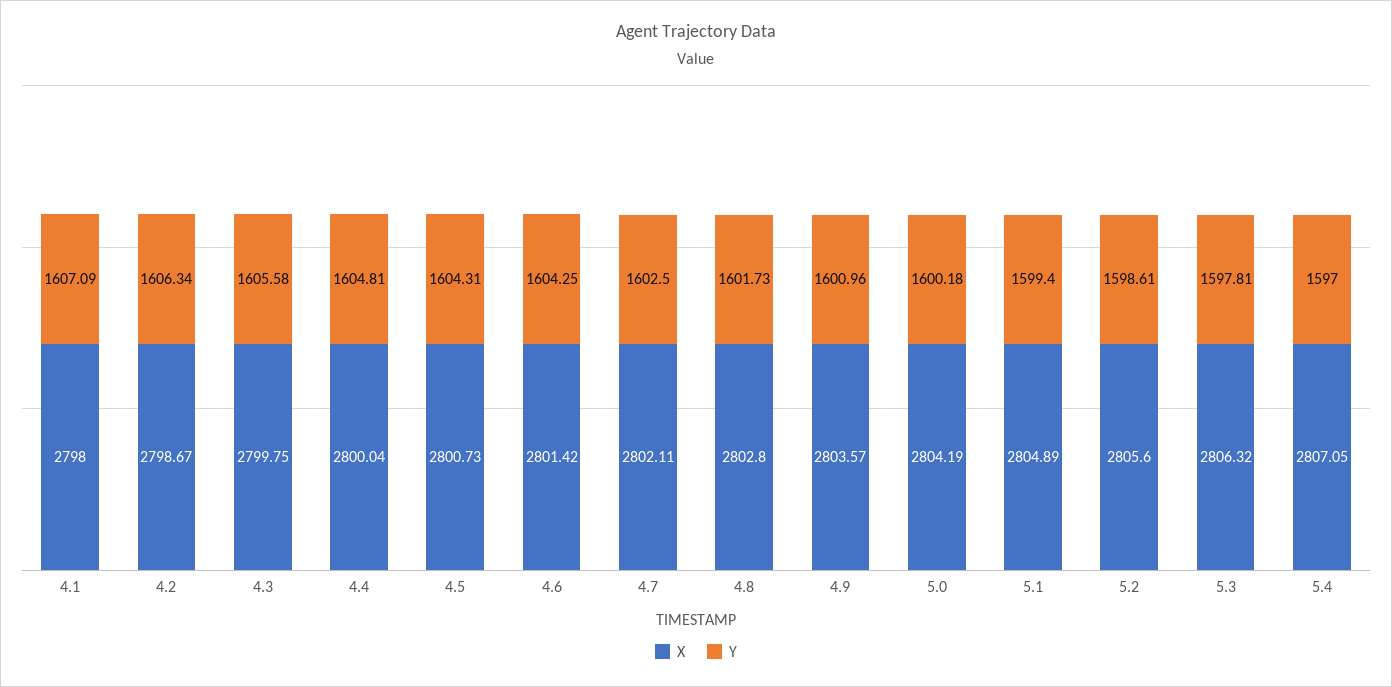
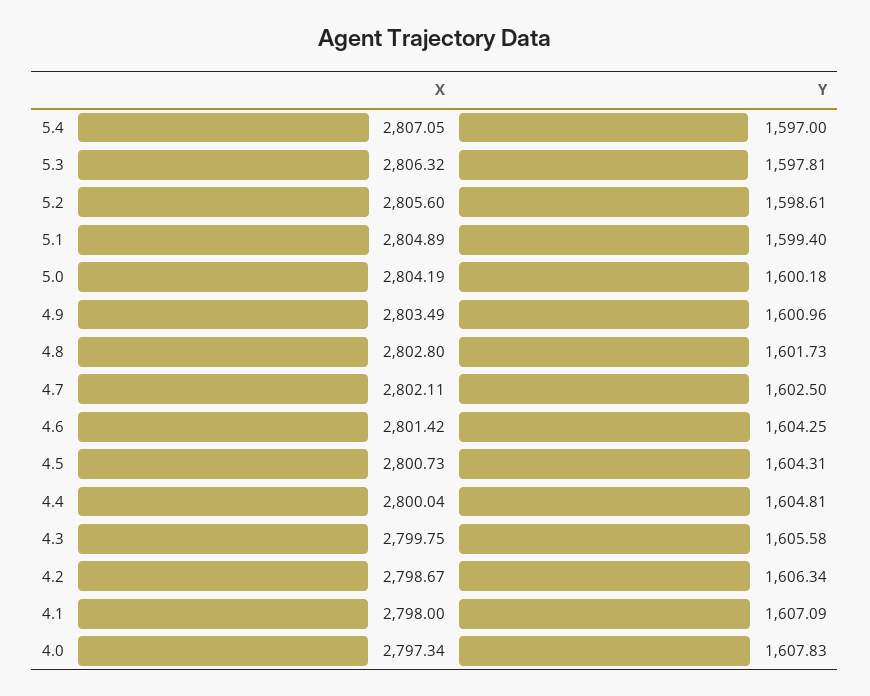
  {
    "X": {
      "4.1": 2798,
      "4.2": 2798.67,
      "4.3": 2799.75,
      "4.4": 2800.04,
      "4.5": 2800.73,
      "4.6": 2801.42,
      "4.7": 2802.11,
      "4.8": 2802.8,
-     "4.9": 2803.57,
+     "4.9": 2803.49,
      "5.0": 2804.19,
      "5.1": 2804.89,
      "5.2": 2805.6,
      "5.3": 2806.32,
-     "5.4": 2807.05
+     "5.4": 2807.05,
+     "4.0": 2797.34
    },
    "Y": {
      "4.1": 1607.09,
      "4.2": 1606.34,
      "4.3": 1605.58,
      "4.4": 1604.81,
      "4.5": 1604.31,
      "4.6": 1604.25,
      "4.7": 1602.5,
      "4.8": 1601.73,
      "4.9": 1600.96,
      "5.0": 1600.18,
      "5.1": 1599.4,
      "5.2": 1598.61,
      "5.3": 1597.81,
-     "5.4": 1597
+     "5.4": 1597,
+     "4.0": 1607.83
    }
  }

